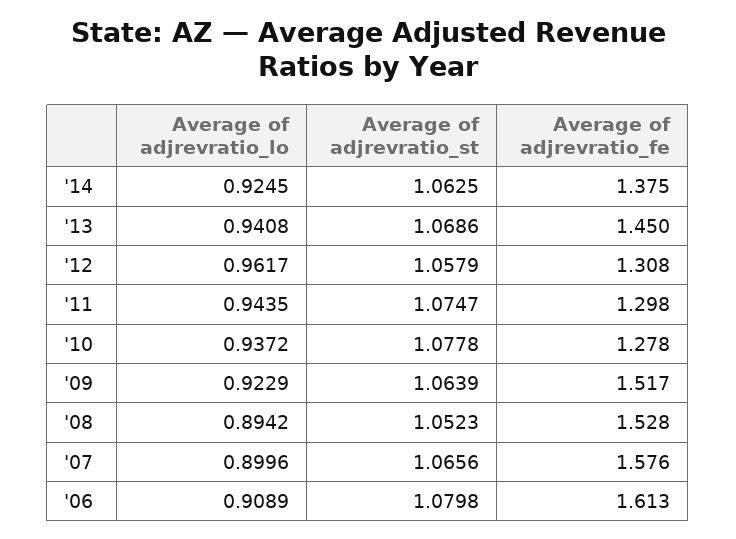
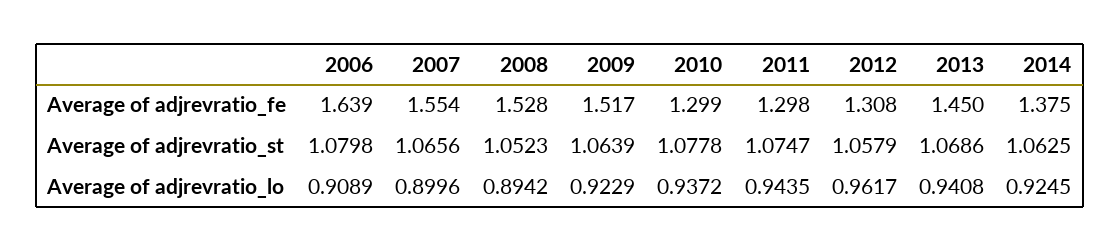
  {
    "Average of adjrevratio_lo": {
      "'14": 0.9245,
      "'13": 0.9408,
      "'12": 0.9617,
      "'11": 0.9435,
      "'10": 0.9372,
      "'09": 0.9229,
      "'08": 0.8942,
      "'07": 0.8996,
      "'06": 0.9089
    },
    "Average of adjrevratio_st": {
      "'14": 1.0625,
      "'13": 1.0686,
      "'12": 1.0579,
      "'11": 1.0747,
      "'10": 1.0778,
      "'09": 1.0639,
      "'08": 1.0523,
      "'07": 1.0656,
      "'06": 1.0798
    },
    "Average of adjrevratio_fe": {
      "'14": 1.375,
      "'13": 1.45,
      "'12": 1.308,
      "'11": 1.298,
-     "'10": 1.278,
+     "'10": 1.299,
      "'09": 1.517,
      "'08": 1.528,
-     "'07": 1.576,
+     "'07": 1.554,
-     "'06": 1.613
+     "'06": 1.639
    }
  }

